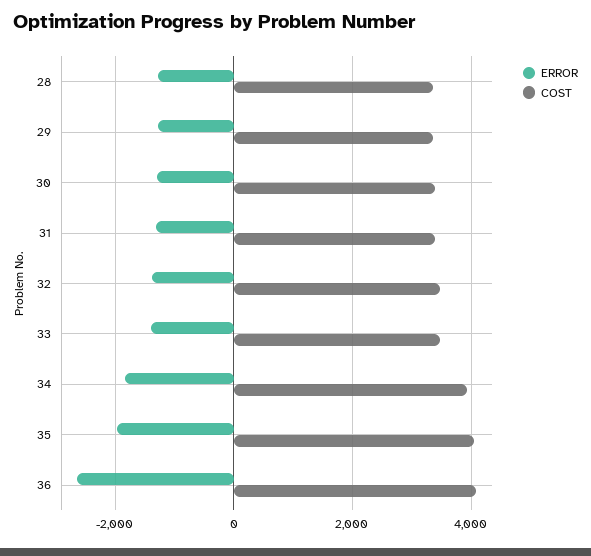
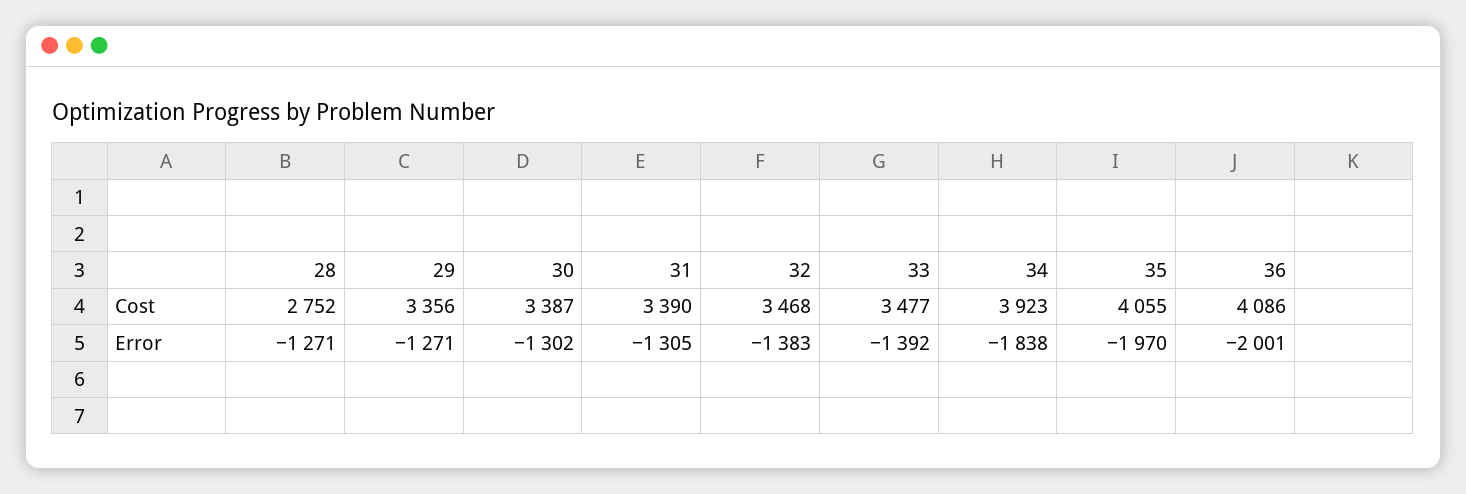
  {
    "ERROR": {
      "28": -1271,
      "29": -1271,
      "30": -1302,
      "31": -1305,
      "32": -1383,
      "33": -1392,
      "34": -1838,
      "35": -1970,
-     "36": -2600
+     "36": -2001
    },
    "COST": {
-     "28": 3400,
+     "28": 2752,
      "29": 3356,
      "30": 3387,
      "31": 3390,
      "32": 3468,
      "33": 3477,
      "34": 3923,
      "35": 4055,
      "36": 4086
    }
  }

